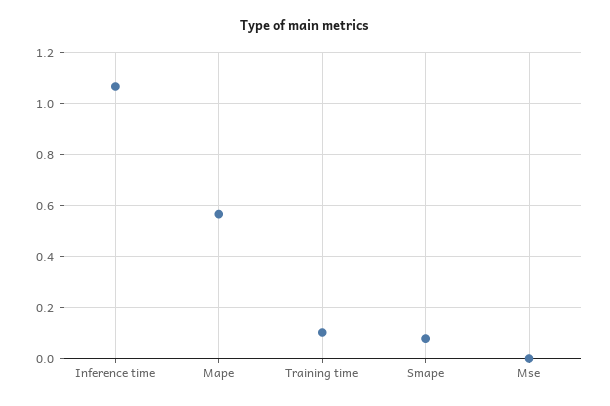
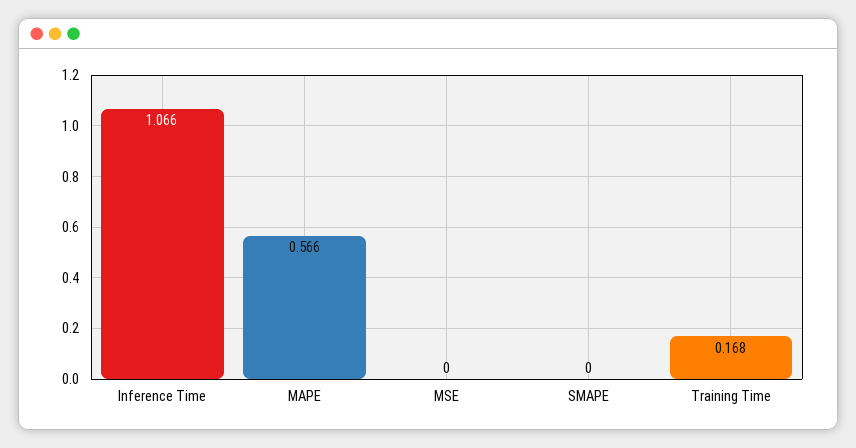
  {
    "Inference time": 1.066,
    "Mape": 0.566,
-   "Training time": 0.1,
+   "Training time": 0.168,
-   "Smape": 0.075,
+   "Smape": 0,
    "Mse": 0
  }

